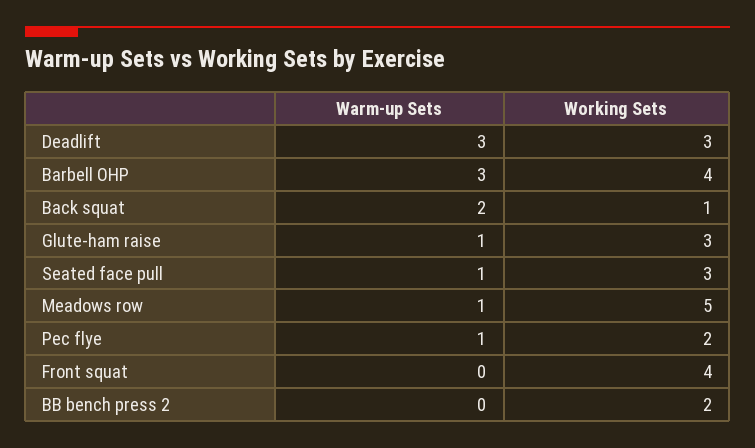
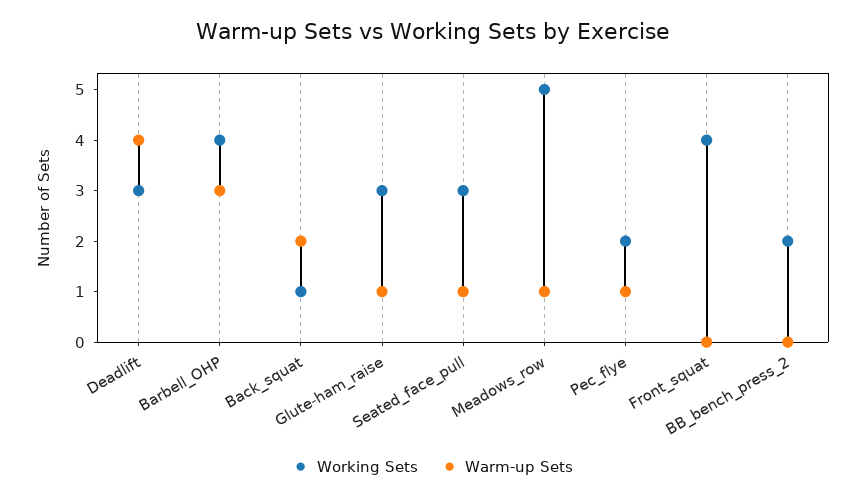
  {
    "Warm-up Sets": {
-     "Deadlift": 3,
+     "Deadlift": 4,
      "Barbell OHP": 3,
      "Back squat": 2,
      "Glute-ham raise": 1,
      "Seated face pull": 1,
      "Meadows row": 1,
      "Pec flye": 1,
      "Front squat": 0,
      "BB bench press 2": 0
    },
    "Working Sets": {
      "Deadlift": 3,
      "Barbell OHP": 4,
      "Back squat": 1,
      "Glute-ham raise": 3,
      "Seated face pull": 3,
      "Meadows row": 5,
      "Pec flye": 2,
      "Front squat": 4,
      "BB bench press 2": 2
    }
  }

